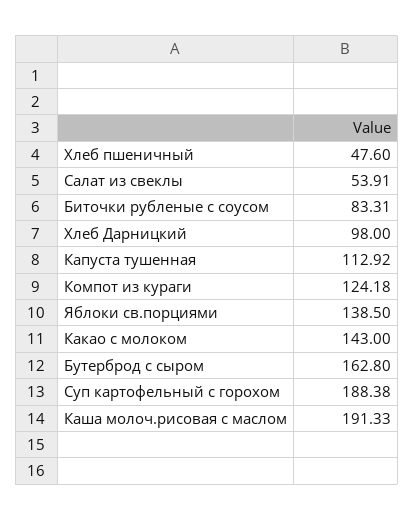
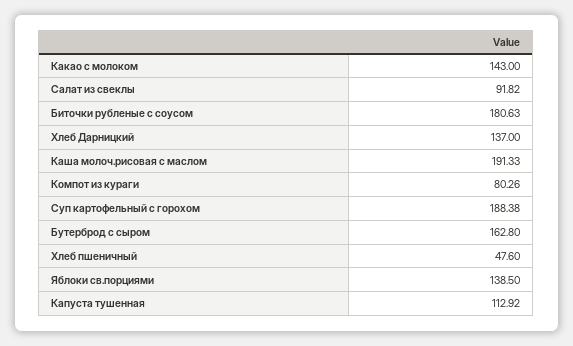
  {
    "Хлеб пшеничный": 47.6,
-   "Салат из свеклы": 53.91,
+   "Салат из свеклы": 91.82,
-   "Биточки рубленые с соусом": 83.31,
+   "Биточки рубленые с соусом": 180.63,
-   "Хлеб Дарницкий": 98,
+   "Хлеб Дарницкий": 137,
    "Капуста тушенная": 112.92,
-   "Компот из кураги": 124.18,
+   "Компот из кураги": 80.26,
    "Яблоки св.порциями": 138.5,
    "Какао с молоком": 143,
    "Бутерброд с сыром": 162.8,
    "Суп картофельный с горохом": 188.38,
    "Каша молоч.рисовая с маслом": 191.33
  }

